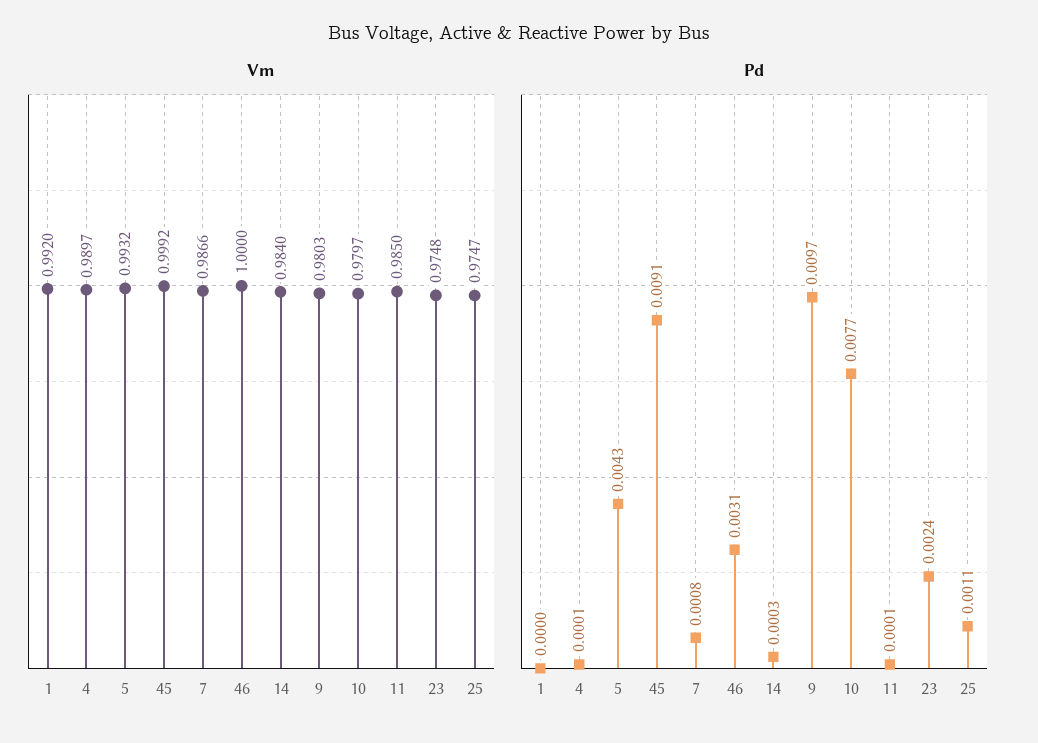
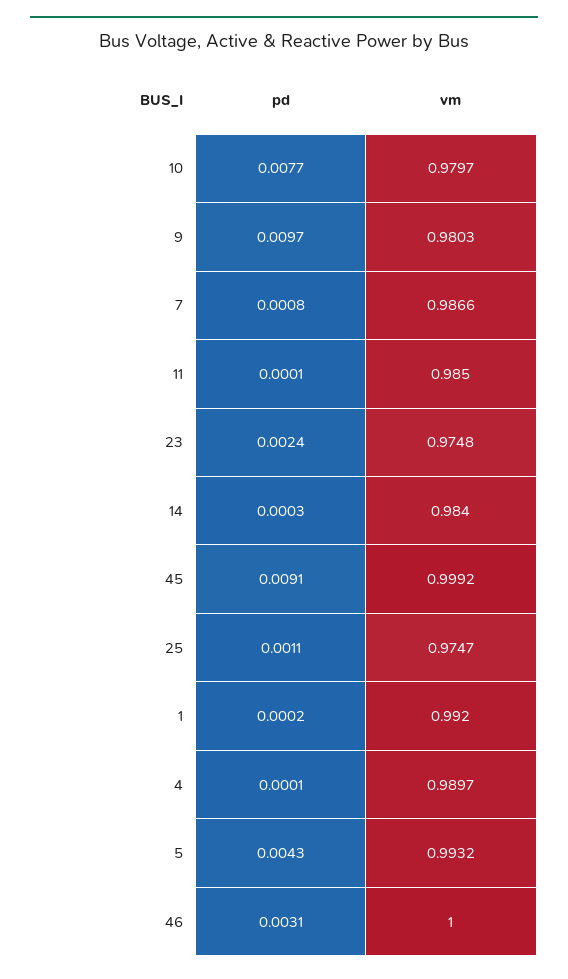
  {
    "Vm": {
      "1": 0.992,
      "4": 0.9897,
      "5": 0.9932,
      "45": 0.9992,
      "7": 0.9866,
      "46": 1,
      "14": 0.984,
      "9": 0.9803,
      "10": 0.9797,
      "11": 0.985,
      "23": 0.9748,
      "25": 0.9747
    },
    "Pd": {
-     "1": 0,
+     "1": 0.0002,
      "4": 0.0001,
      "5": 0.0043,
      "45": 0.0091,
      "7": 0.0008,
      "46": 0.0031,
      "14": 0.0003,
      "9": 0.0097,
      "10": 0.0077,
      "11": 0.0001,
      "23": 0.0024,
      "25": 0.0011
    }
  }

